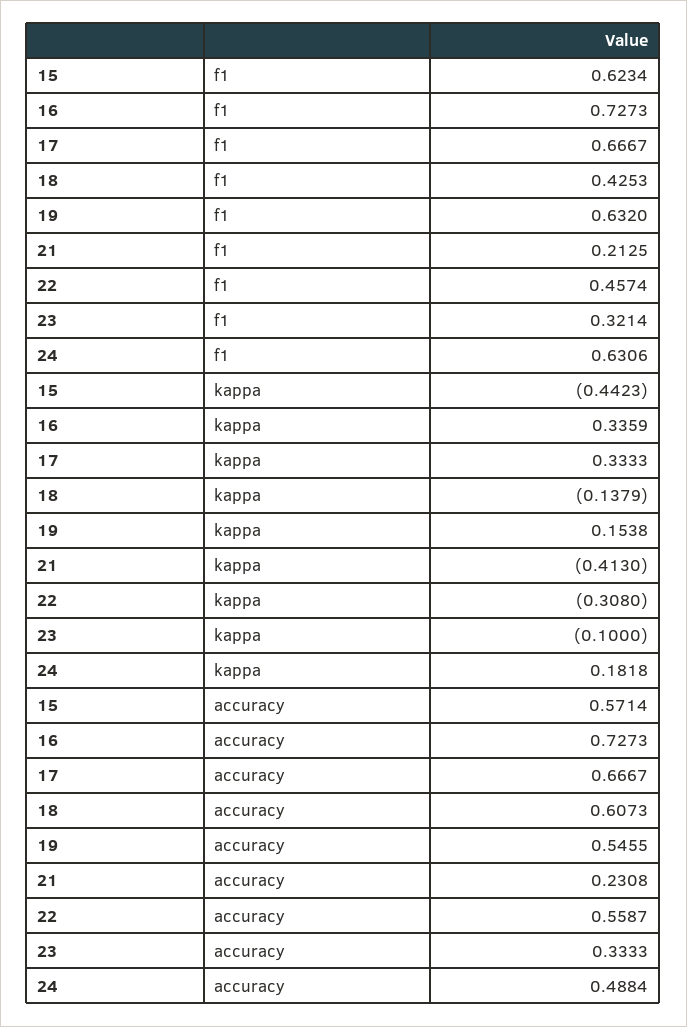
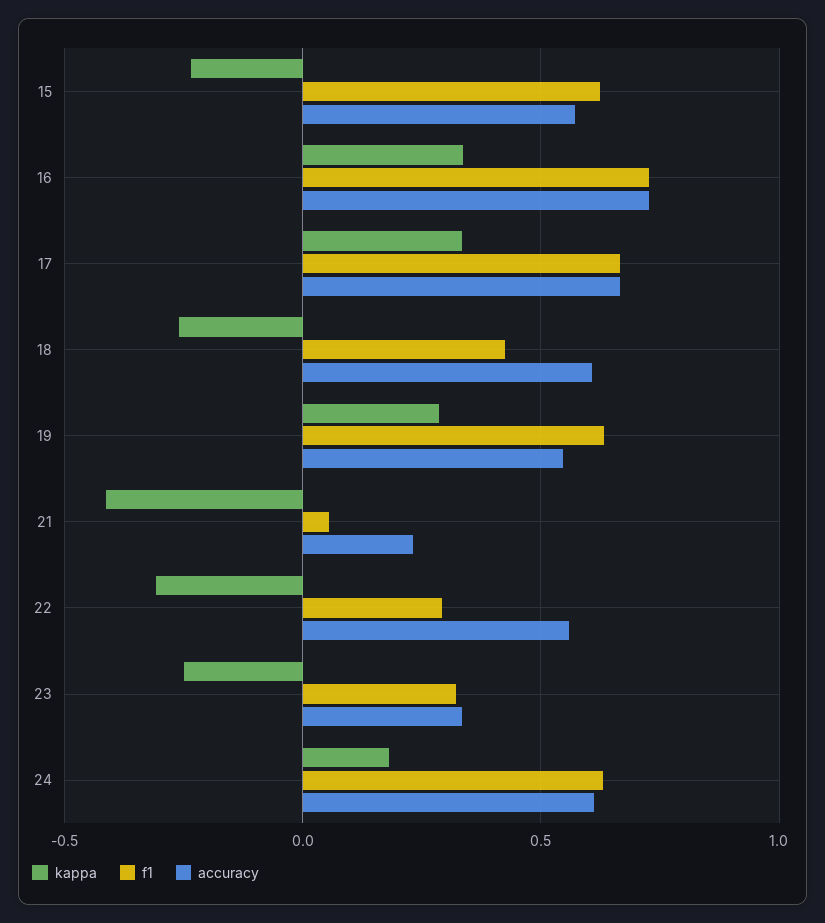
  {
    "f1": {
      "15": 0.6234,
      "16": 0.7273,
      "17": 0.6667,
      "18": 0.4253,
      "19": 0.632,
-     "21": 0.2125,
+     "21": 0.05,
-     "22": 0.4574,
+     "22": 0.3,
      "23": 0.3214,
      "24": 0.6306
    },
    "kappa": {
-     "15": -0.4423,
+     "15": -0.25,
      "16": 0.3359,
      "17": 0.3333,
-     "18": -0.1379,
+     "18": -0.25,
-     "19": 0.1538,
+     "19": 0.3,
      "21": -0.413,
      "22": -0.308,
-     "23": -0.1,
+     "23": -0.25,
      "24": 0.1818
    },
    "accuracy": {
      "15": 0.5714,
      "16": 0.7273,
      "17": 0.6667,
      "18": 0.6073,
      "19": 0.5455,
      "21": 0.2308,
      "22": 0.5587,
      "23": 0.3333,
-     "24": 0.4884
+     "24": 0.6
    }
  }

